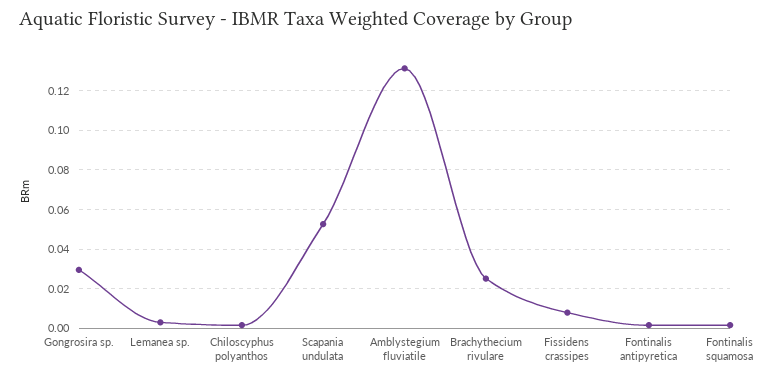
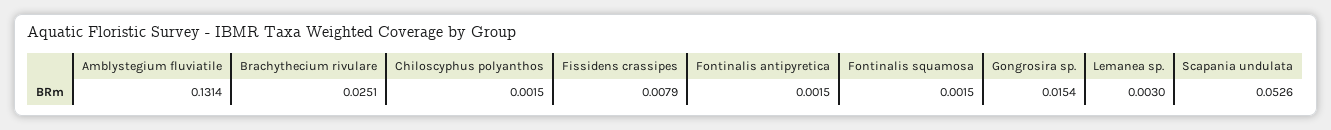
  {
-   "Gongrosira sp.": 0.03,
+   "Gongrosira sp.": 0.0154,
    "Lemanea sp.": 0.003,
    "Chiloscyphus polyanthos": 0.0015,
    "Scapania undulata": 0.0526,
    "Amblystegium fluviatile": 0.1314,
    "Brachythecium rivulare": 0.0251,
    "Fissidens crassipes": 0.0079,
    "Fontinalis antipyretica": 0.0015,
    "Fontinalis squamosa": 0.0015
  }

